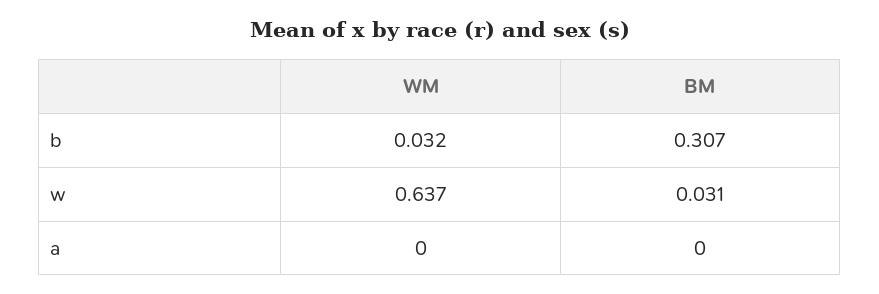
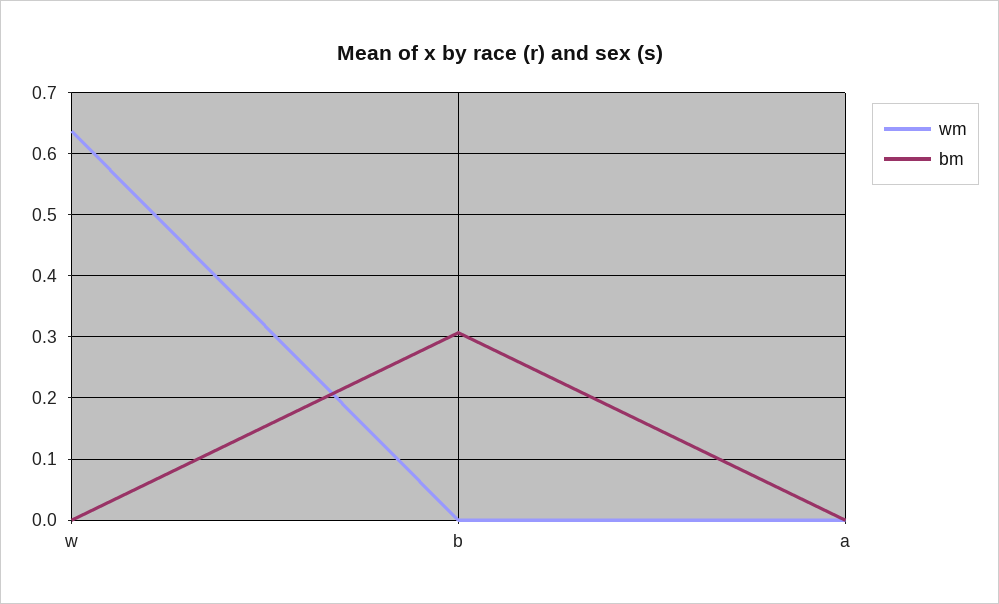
  {
    "WM": {
-     "b": 0.032,
+     "b": 0,
      "w": 0.637,
      "a": 0
    },
    "BM": {
      "b": 0.307,
-     "w": 0.031,
+     "w": 0,
      "a": 0
    }
  }

